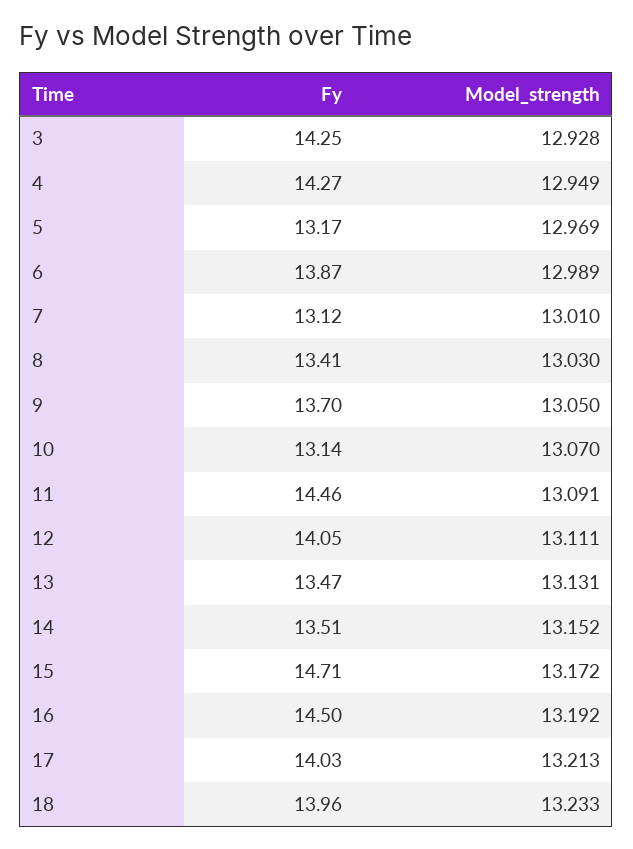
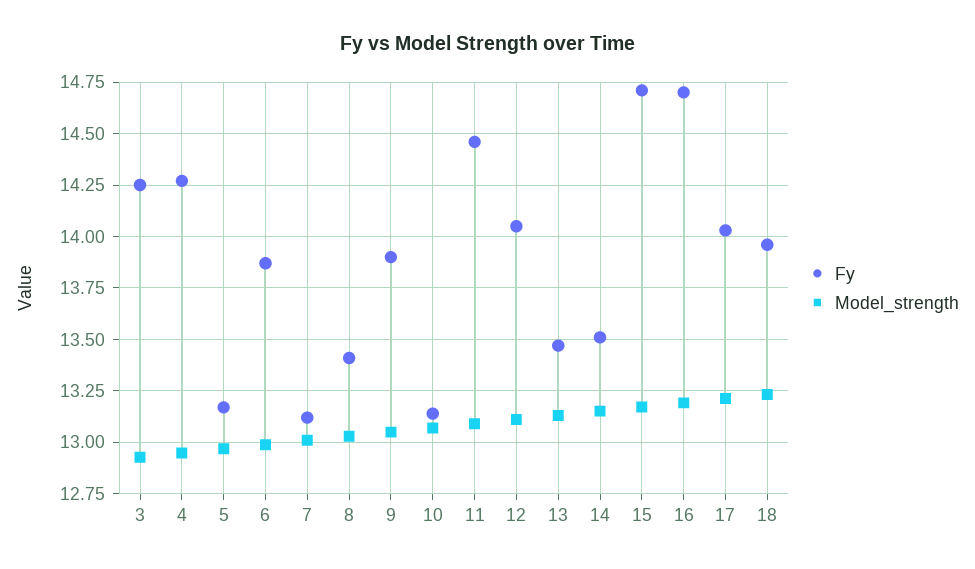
  {
    "Fy": {
      "3": 14.25,
      "4": 14.27,
      "5": 13.17,
      "6": 13.87,
      "7": 13.12,
      "8": 13.41,
-     "9": 13.7,
+     "9": 13.9,
      "10": 13.14,
      "11": 14.46,
      "12": 14.05,
      "13": 13.47,
      "14": 13.51,
      "15": 14.71,
-     "16": 14.5,
+     "16": 14.7,
      "17": 14.03,
      "18": 13.96
    },
    "Model_strength": {
      "3": 12.928,
      "4": 12.949,
      "5": 12.969,
      "6": 12.989,
      "7": 13.01,
      "8": 13.03,
      "9": 13.05,
      "10": 13.07,
      "11": 13.091,
      "12": 13.111,
      "13": 13.131,
      "14": 13.152,
      "15": 13.172,
      "16": 13.192,
      "17": 13.213,
      "18": 13.233
    }
  }

